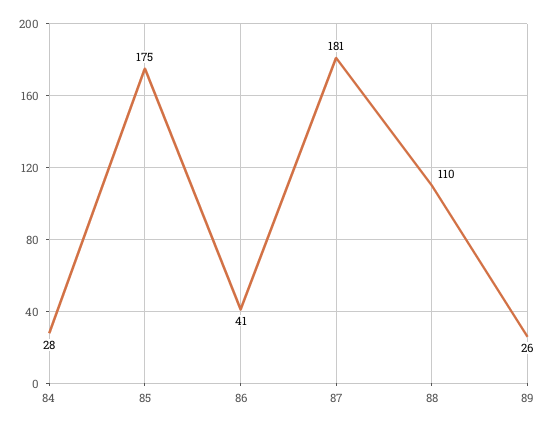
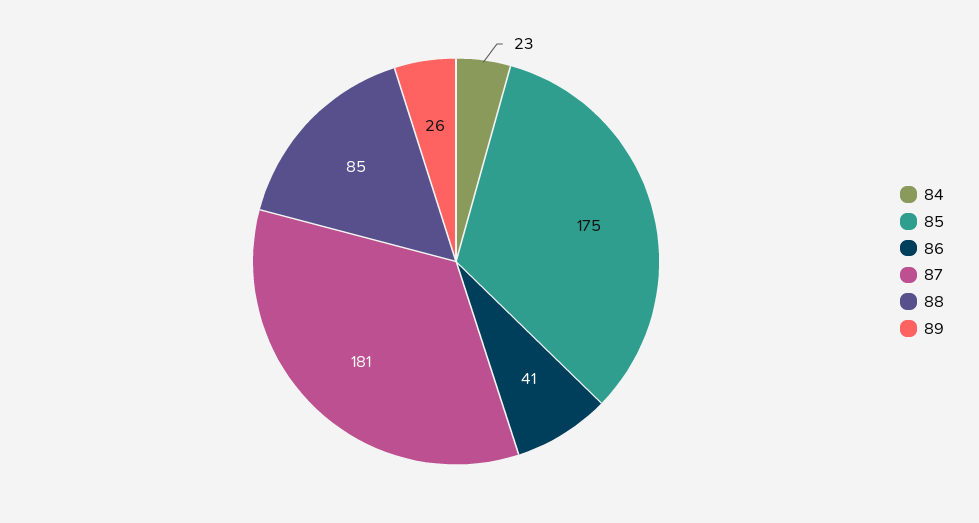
  {
-   "84": 28,
+   "84": 23,
    "85": 175,
    "86": 41,
    "87": 181,
-   "88": 110,
+   "88": 85,
    "89": 26
  }

